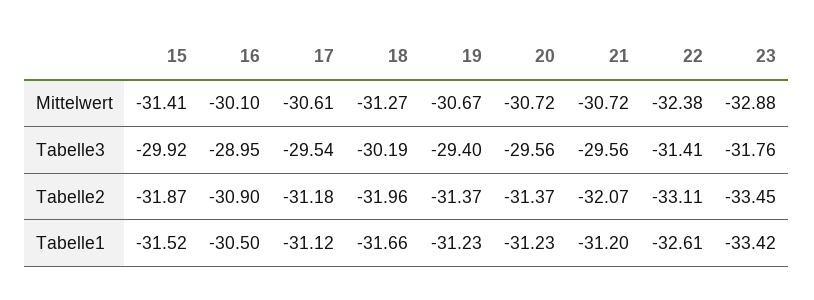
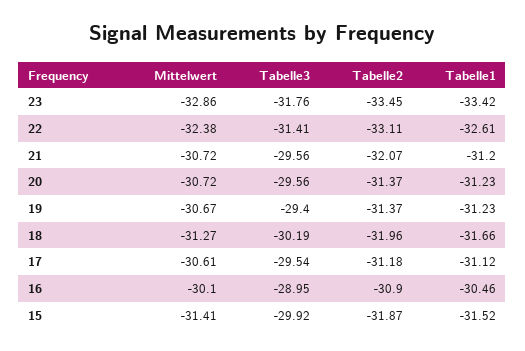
  {
    "15": {
      "Mittelwert": -31.41,
      "Tabelle3": -29.92,
      "Tabelle2": -31.87,
      "Tabelle1": -31.52
    },
    "16": {
      "Mittelwert": -30.1,
      "Tabelle3": -28.95,
      "Tabelle2": -30.9,
-     "Tabelle1": -30.5
+     "Tabelle1": -30.46
    },
    "17": {
      "Mittelwert": -30.61,
      "Tabelle3": -29.54,
      "Tabelle2": -31.18,
      "Tabelle1": -31.12
    },
    "18": {
      "Mittelwert": -31.27,
      "Tabelle3": -30.19,
      "Tabelle2": -31.96,
      "Tabelle1": -31.66
    },
    "19": {
      "Mittelwert": -30.67,
      "Tabelle3": -29.4,
      "Tabelle2": -31.37,
      "Tabelle1": -31.23
    },
    "20": {
      "Mittelwert": -30.72,
      "Tabelle3": -29.56,
      "Tabelle2": -31.37,
      "Tabelle1": -31.23
    },
    "21": {
      "Mittelwert": -30.72,
      "Tabelle3": -29.56,
      "Tabelle2": -32.07,
      "Tabelle1": -31.2
    },
    "22": {
      "Mittelwert": -32.38,
      "Tabelle3": -31.41,
      "Tabelle2": -33.11,
      "Tabelle1": -32.61
    },
    "23": {
-     "Mittelwert": -32.88,
+     "Mittelwert": -32.86,
      "Tabelle3": -31.76,
      "Tabelle2": -33.45,
      "Tabelle1": -33.42
    }
  }

